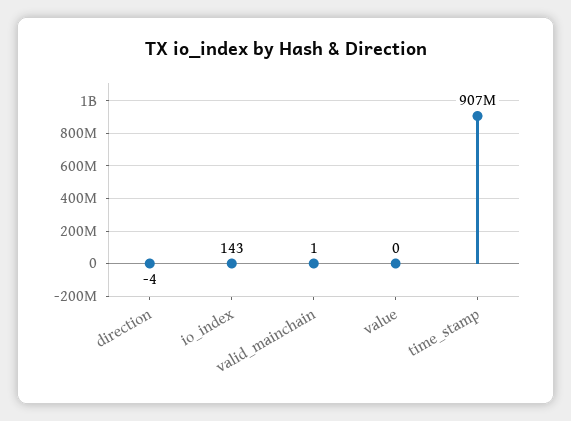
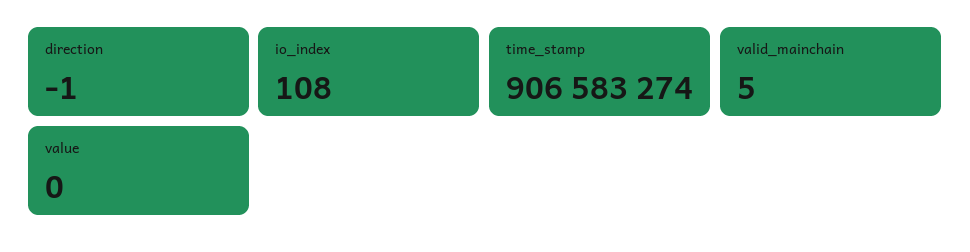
  {
-   "direction": -4,
+   "direction": -1,
-   "io_index": 143,
+   "io_index": 108,
-   "valid_mainchain": 1,
+   "valid_mainchain": 5,
    "value": 0,
    "time_stamp": 906583274
  }

